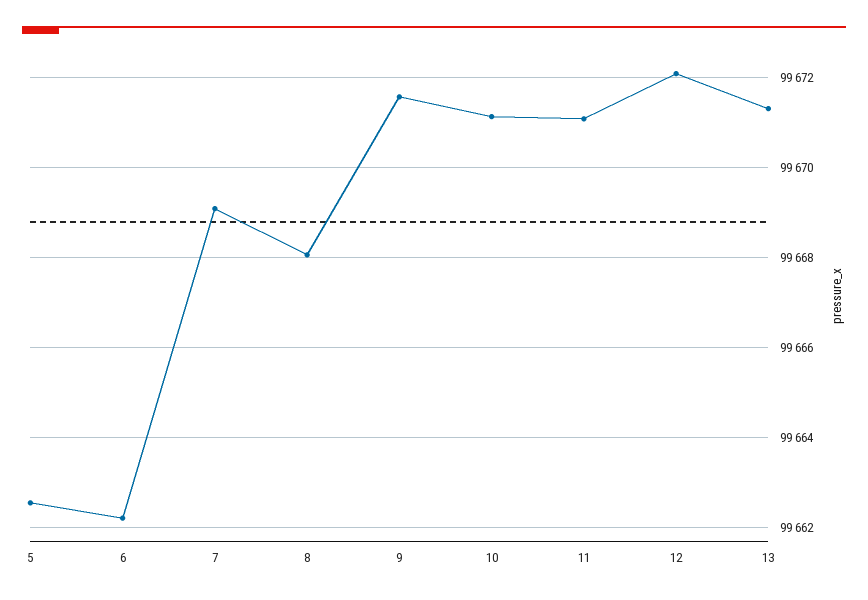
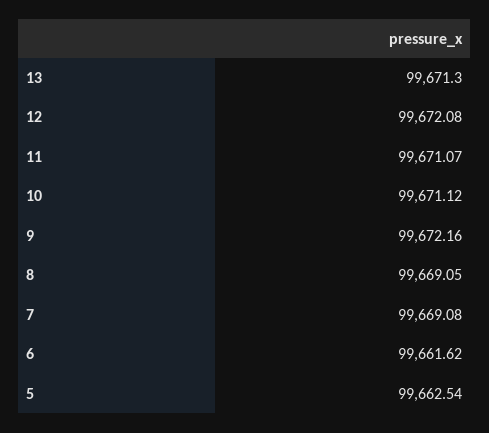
  {
    "5": 99662.54,
-   "6": 99662.2,
+   "6": 99661.62,
    "7": 99669.08,
-   "8": 99668,
+   "8": 99669.05,
-   "9": 99671.6,
+   "9": 99672.16,
    "10": 99671.12,
    "11": 99671.07,
    "12": 99672.08,
    "13": 99671.3
  }

